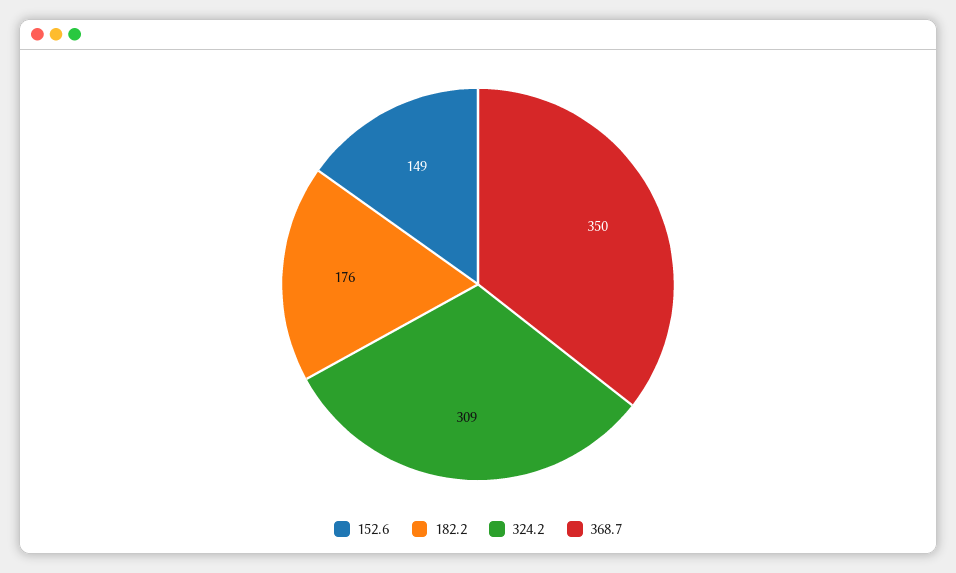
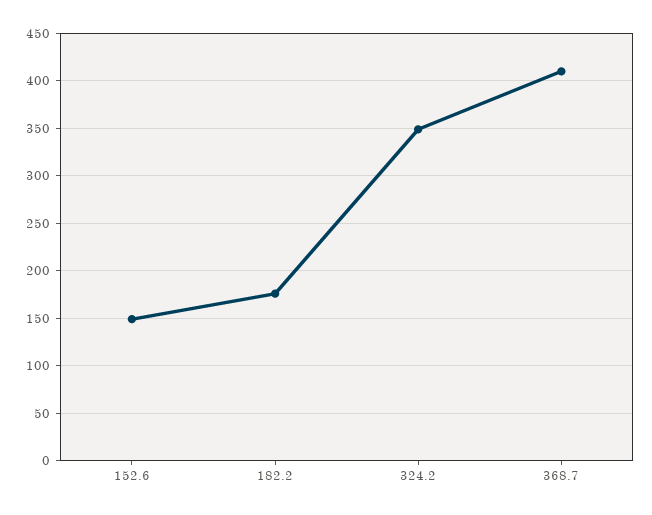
  {
    "152.6": 149,
    "182.2": 176,
-   "324.2": 309,
+   "324.2": 350,
-   "368.7": 350
+   "368.7": 410
  }

